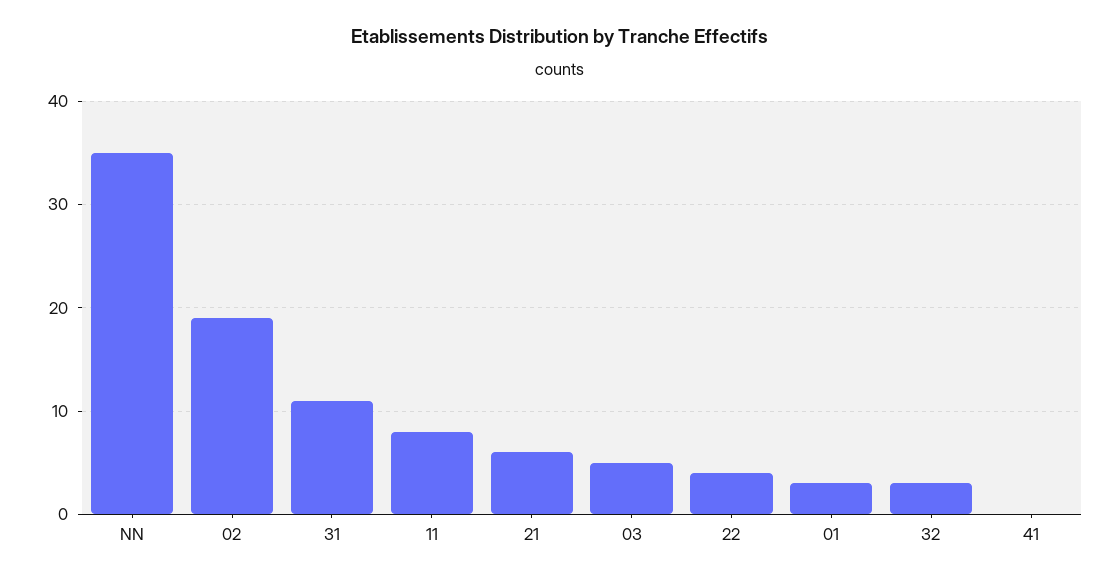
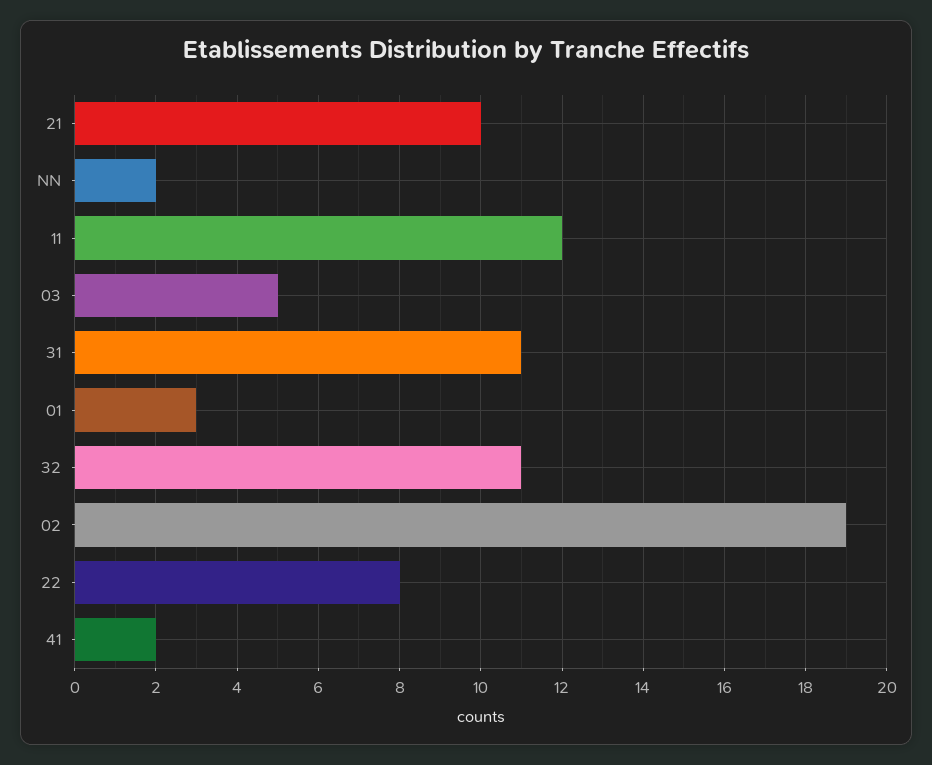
  {
-   "NN": 35,
+   "NN": 2,
    "02": 19,
    "31": 11,
-   "11": 8,
+   "11": 12,
-   "21": 6,
+   "21": 10,
    "03": 5,
-   "22": 4,
+   "22": 8,
    "01": 3,
-   "32": 3,
+   "32": 11,
-   "41": 0
+   "41": 2
  }

